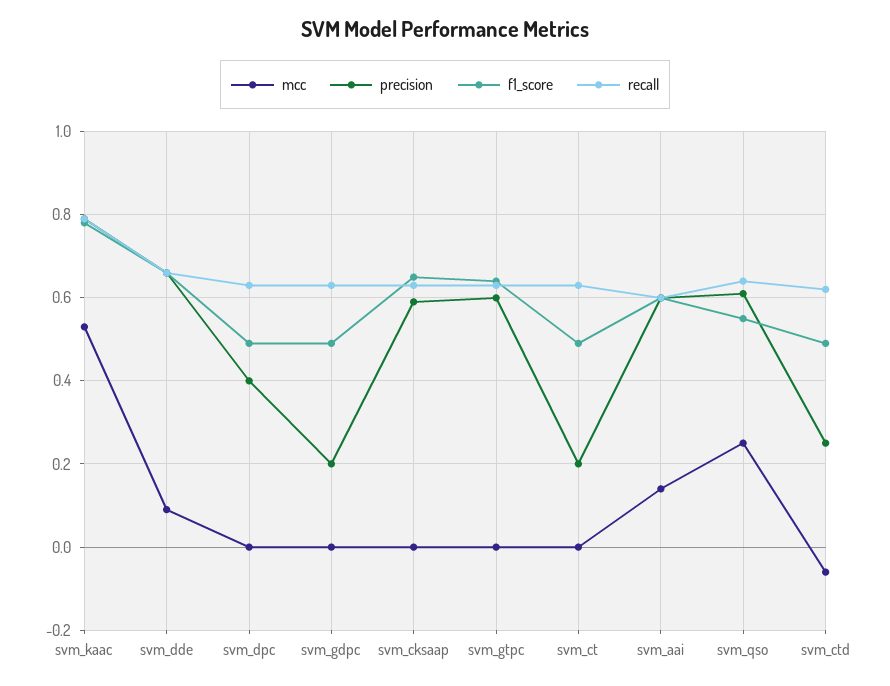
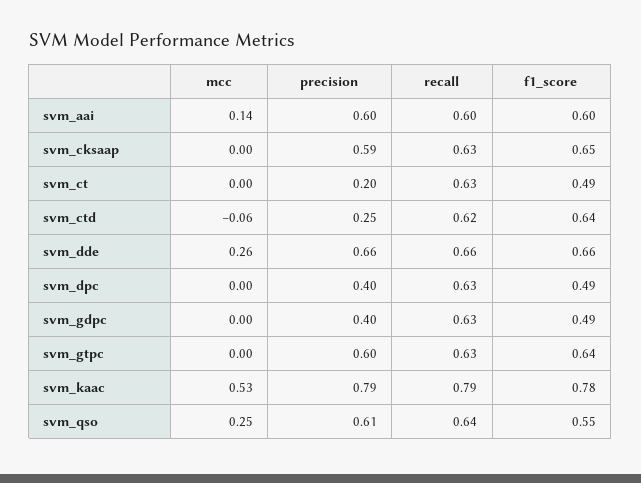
  {
    "mcc": {
      "svm_kaac": 0.53,
-     "svm_dde": 0.1,
+     "svm_dde": 0.26,
      "svm_dpc": 0,
      "svm_gdpc": 0,
      "svm_cksaap": 0,
      "svm_gtpc": 0,
      "svm_ct": 0,
      "svm_aai": 0.14,
      "svm_qso": 0.25,
      "svm_ctd": -0.06
    },
    "precision": {
      "svm_kaac": 0.79,
      "svm_dde": 0.66,
      "svm_dpc": 0.4,
-     "svm_gdpc": 0.2,
+     "svm_gdpc": 0.4,
      "svm_cksaap": 0.59,
      "svm_gtpc": 0.6,
      "svm_ct": 0.2,
      "svm_aai": 0.6,
      "svm_qso": 0.61,
      "svm_ctd": 0.25
    },
    "f1_score": {
      "svm_kaac": 0.78,
      "svm_dde": 0.66,
      "svm_dpc": 0.49,
      "svm_gdpc": 0.49,
      "svm_cksaap": 0.65,
      "svm_gtpc": 0.64,
      "svm_ct": 0.49,
      "svm_aai": 0.6,
      "svm_qso": 0.55,
-     "svm_ctd": 0.5
+     "svm_ctd": 0.64
    },
    "recall": {
      "svm_kaac": 0.79,
      "svm_dde": 0.66,
      "svm_dpc": 0.63,
      "svm_gdpc": 0.63,
      "svm_cksaap": 0.63,
      "svm_gtpc": 0.63,
      "svm_ct": 0.63,
      "svm_aai": 0.6,
      "svm_qso": 0.64,
      "svm_ctd": 0.62
    }
  }

